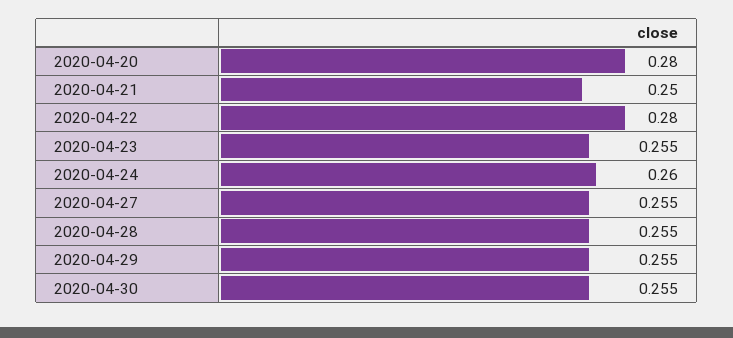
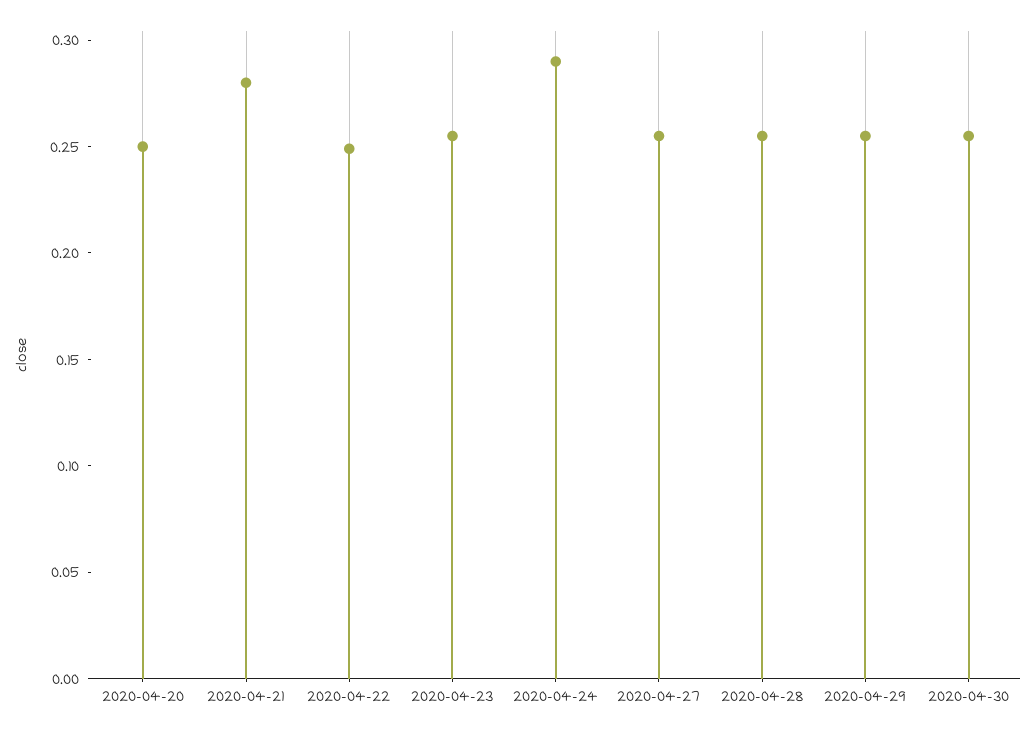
  {
-   "2020-04-20": 0.28,
+   "2020-04-20": 0.25,
-   "2020-04-21": 0.25,
+   "2020-04-21": 0.28,
-   "2020-04-22": 0.28,
+   "2020-04-22": 0.25,
    "2020-04-23": 0.255,
-   "2020-04-24": 0.26,
+   "2020-04-24": 0.29,
    "2020-04-27": 0.255,
    "2020-04-28": 0.255,
    "2020-04-29": 0.255,
    "2020-04-30": 0.255
  }

